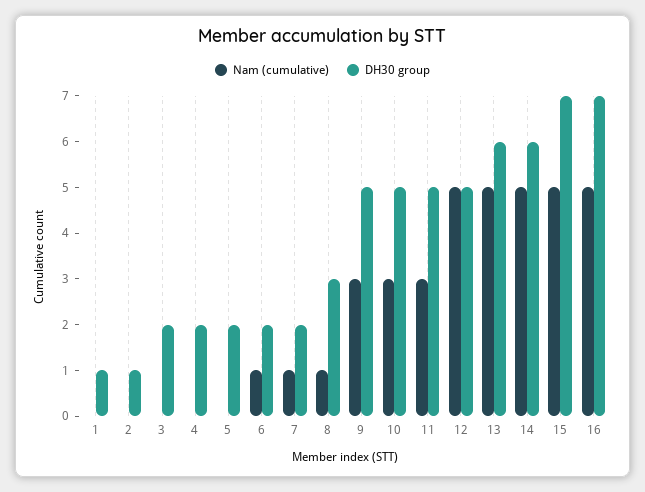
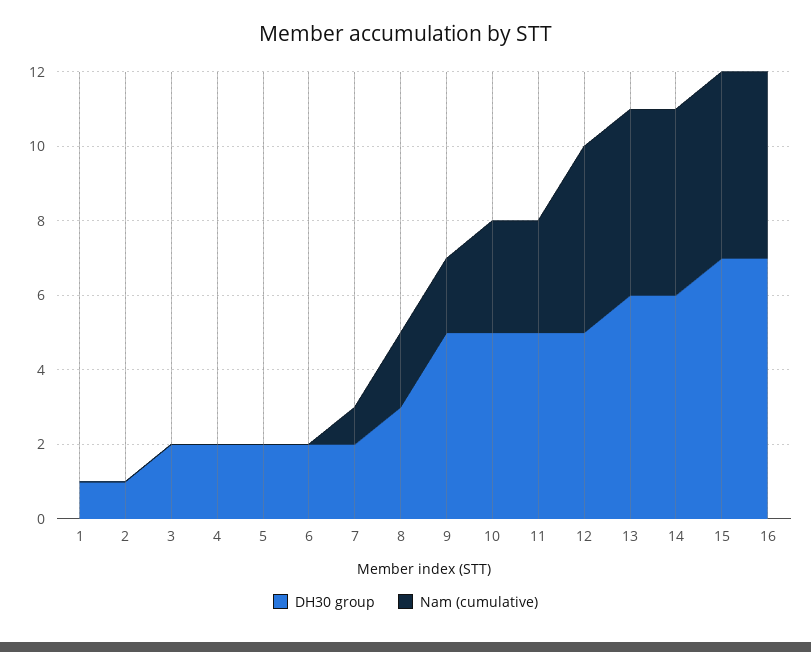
  {
    "Nam (cumulative)": {
      "1": 0,
      "2": 0,
      "3": 0,
      "4": 0,
      "5": 0,
-     "6": 1,
+     "6": 0,
      "7": 1,
-     "8": 1,
+     "8": 2,
-     "9": 3,
+     "9": 2,
      "10": 3,
      "11": 3,
      "12": 5,
      "13": 5,
      "14": 5,
      "15": 5,
      "16": 5
    },
    "DH30 group": {
      "1": 1,
      "2": 1,
      "3": 2,
      "4": 2,
      "5": 2,
      "6": 2,
      "7": 2,
      "8": 3,
      "9": 5,
      "10": 5,
      "11": 5,
      "12": 5,
      "13": 6,
      "14": 6,
      "15": 7,
      "16": 7
    }
  }

